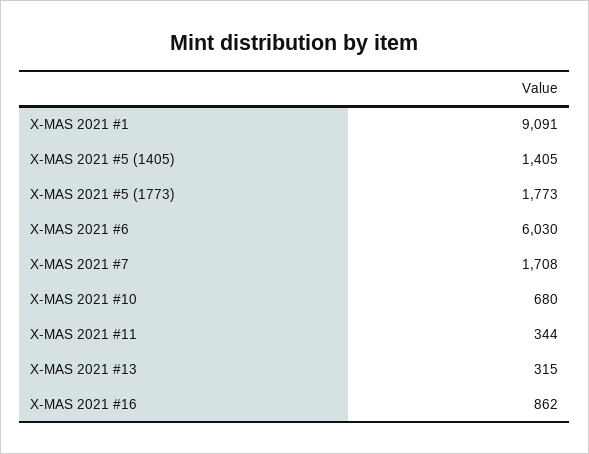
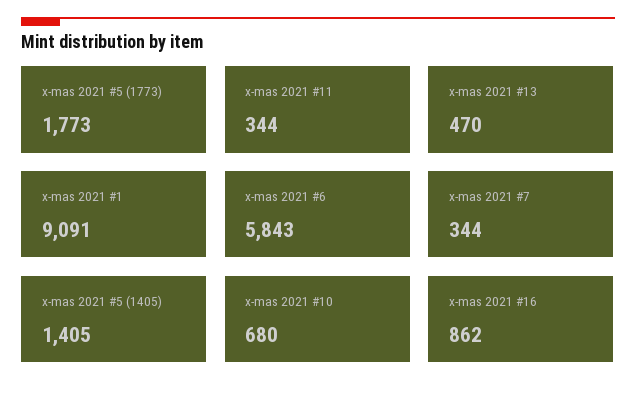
  {
    "X-MAS 2021 #1": 9091,
    "X-MAS 2021 #5 (1405)": 1405,
    "X-MAS 2021 #5 (1773)": 1773,
-   "X-MAS 2021 #6": 6030,
+   "X-MAS 2021 #6": 5843,
-   "X-MAS 2021 #7": 1708,
+   "X-MAS 2021 #7": 344,
    "X-MAS 2021 #10": 680,
    "X-MAS 2021 #11": 344,
-   "X-MAS 2021 #13": 315,
+   "X-MAS 2021 #13": 470,
    "X-MAS 2021 #16": 862
  }

